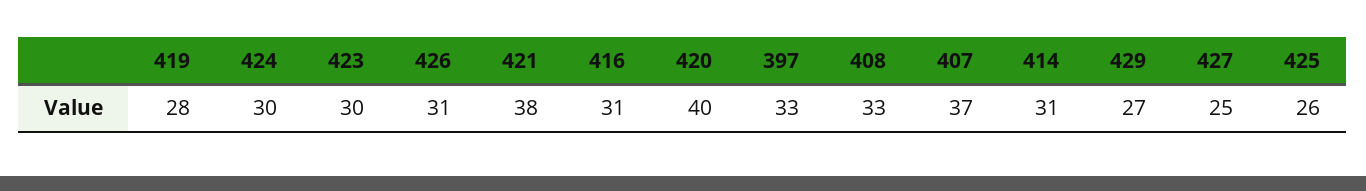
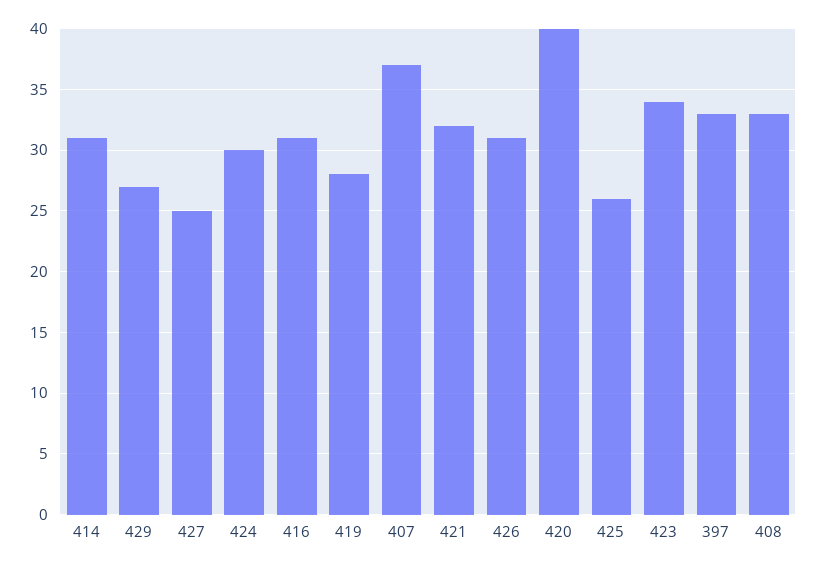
  {
    "419": 28,
    "424": 30,
-   "423": 30,
+   "423": 34,
    "426": 31,
-   "421": 38,
+   "421": 32,
    "416": 31,
    "420": 40,
    "397": 33,
    "408": 33,
    "407": 37,
    "414": 31,
    "429": 27,
    "427": 25,
    "425": 26
  }

